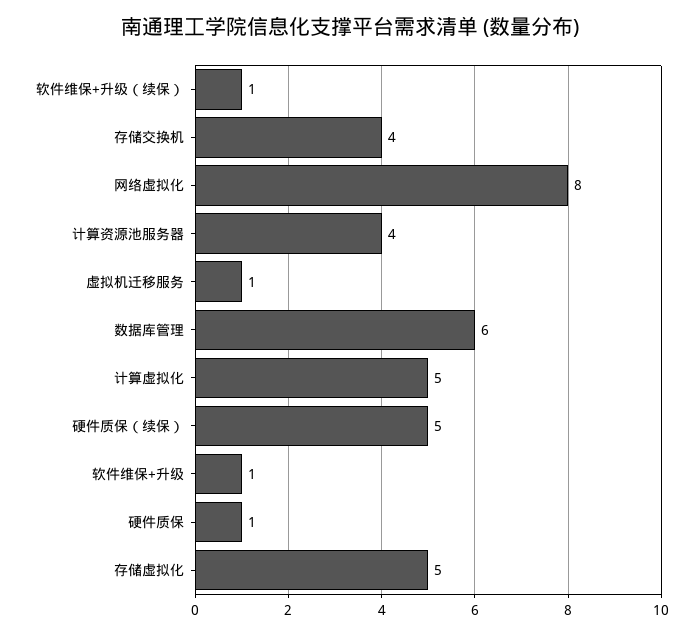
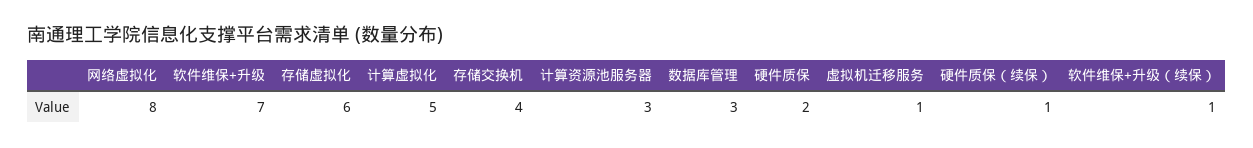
  {
    "软件维保+升级（续保）": 1,
    "存储交换机": 4,
    "网络虚拟化": 8,
-   "计算资源池服务器": 4,
+   "计算资源池服务器": 3,
    "虚拟机迁移服务": 1,
-   "数据库管理": 6,
+   "数据库管理": 3,
    "计算虚拟化": 5,
-   "硬件质保（续保）": 5,
+   "硬件质保（续保）": 1,
-   "软件维保+升级": 1,
+   "软件维保+升级": 7,
-   "硬件质保": 1,
+   "硬件质保": 2,
-   "存储虚拟化": 5
+   "存储虚拟化": 6
  }

